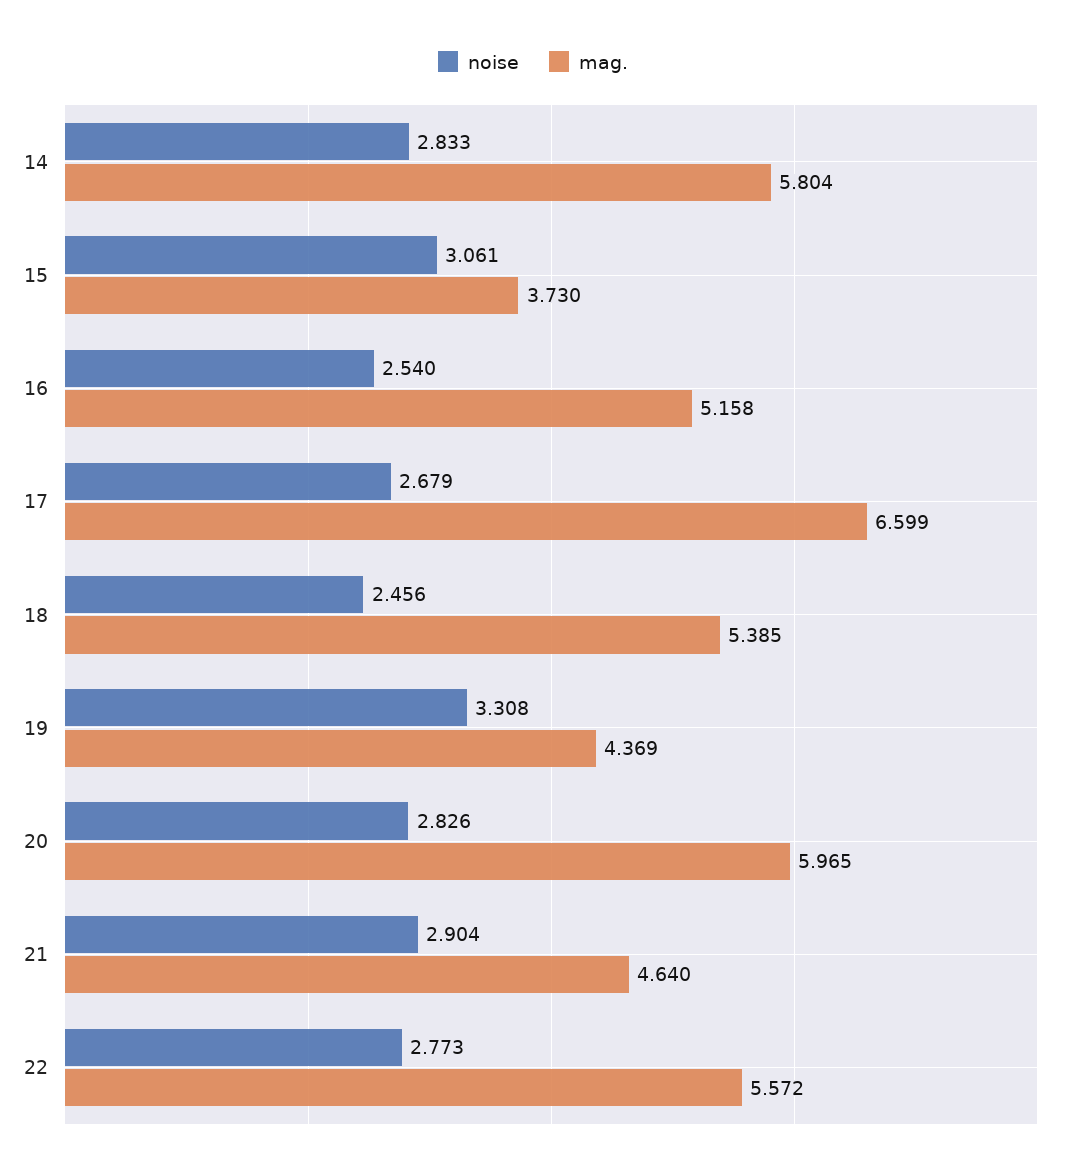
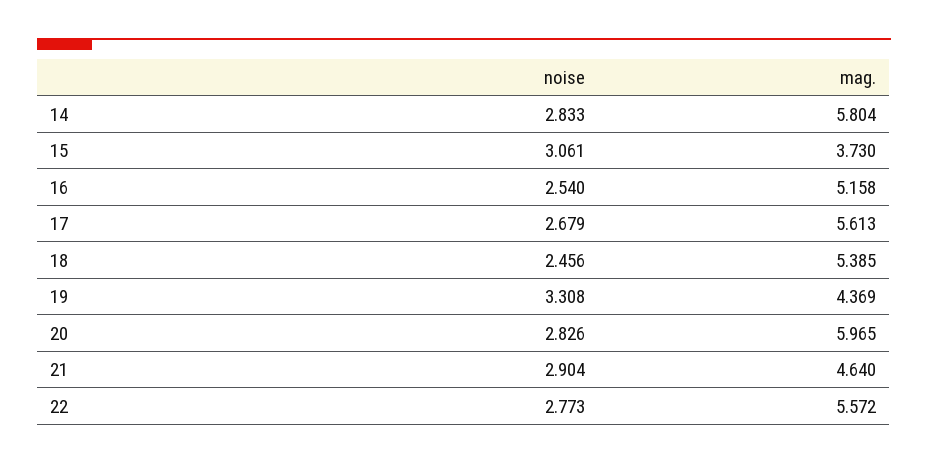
  {
    "noise": {
      "14": 2.833,
      "15": 3.061,
      "16": 2.54,
      "17": 2.679,
      "18": 2.456,
      "19": 3.308,
      "20": 2.826,
      "21": 2.904,
      "22": 2.773
    },
    "mag.": {
      "14": 5.804,
      "15": 3.73,
      "16": 5.158,
-     "17": 6.599,
+     "17": 5.613,
      "18": 5.385,
      "19": 4.369,
      "20": 5.965,
      "21": 4.64,
      "22": 5.572
    }
  }

